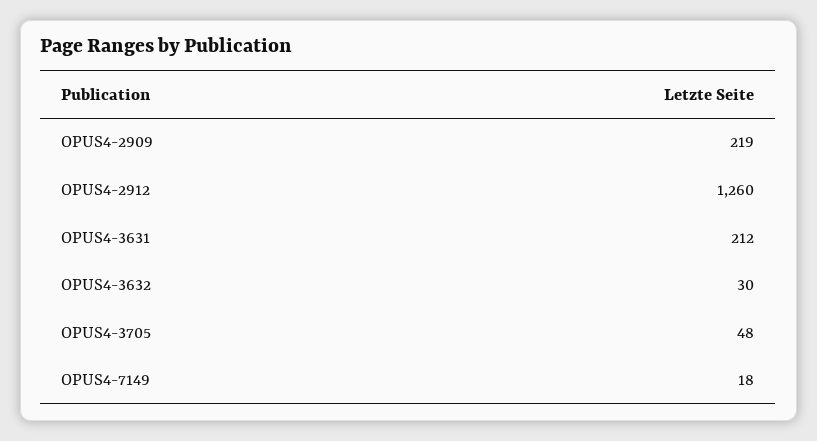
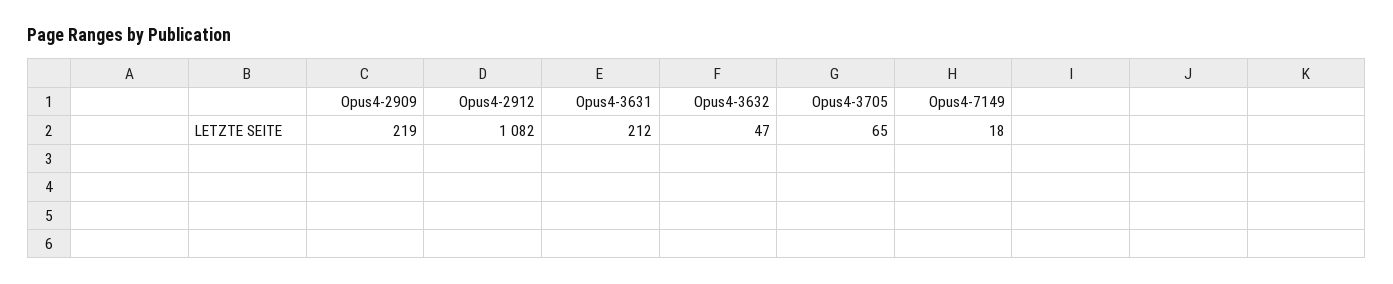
  {
    "OPUS4-2909": 219,
-   "OPUS4-2912": 1260,
+   "OPUS4-2912": 1082,
    "OPUS4-3631": 212,
-   "OPUS4-3632": 30,
+   "OPUS4-3632": 47,
-   "OPUS4-3705": 48,
+   "OPUS4-3705": 65,
    "OPUS4-7149": 18
  }

